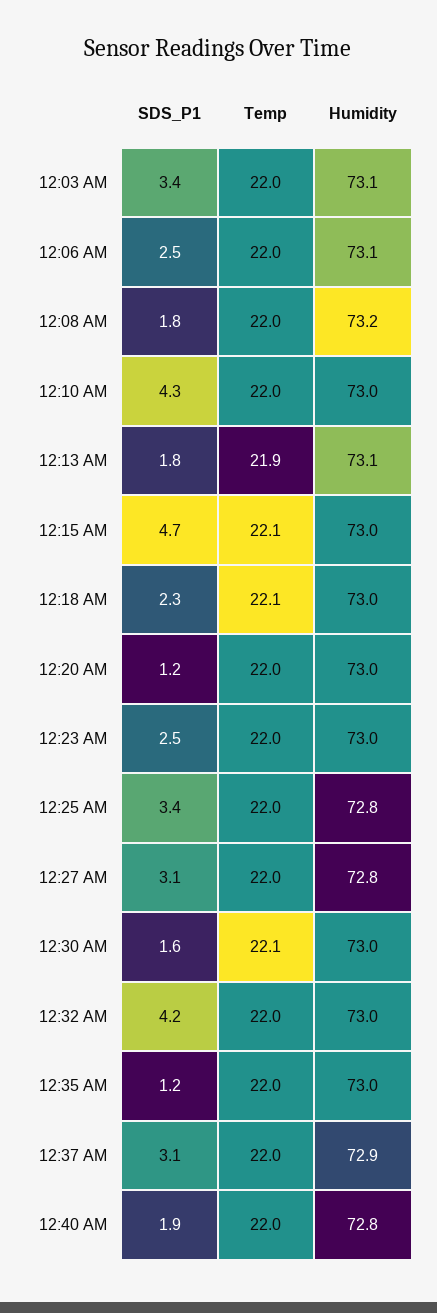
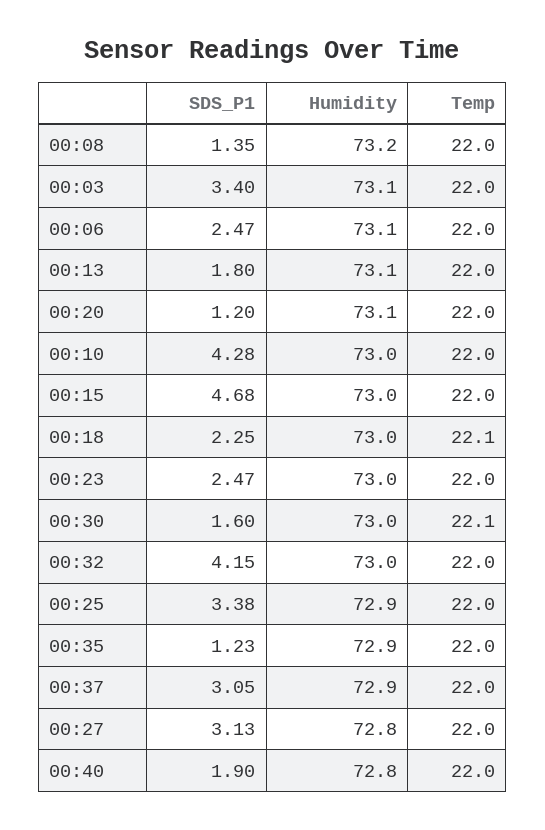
  {
    "SDS_P1": {
      "12:03 AM": 3.4,
      "12:06 AM": 2.47,
-     "12:08 AM": 1.8,
+     "12:08 AM": 1.35,
      "12:10 AM": 4.28,
      "12:13 AM": 1.8,
      "12:15 AM": 4.68,
      "12:18 AM": 2.25,
      "12:20 AM": 1.2,
      "12:23 AM": 2.47,
      "12:25 AM": 3.38,
      "12:27 AM": 3.13,
      "12:30 AM": 1.6,
      "12:32 AM": 4.15,
      "12:35 AM": 1.23,
      "12:37 AM": 3.05,
      "12:40 AM": 1.9
    },
    "Temp": {
      "12:03 AM": 22,
      "12:06 AM": 22,
      "12:08 AM": 22,
      "12:10 AM": 22,
-     "12:13 AM": 21.9,
+     "12:13 AM": 22,
-     "12:15 AM": 22.1,
+     "12:15 AM": 22,
      "12:18 AM": 22.1,
      "12:20 AM": 22,
      "12:23 AM": 22,
      "12:25 AM": 22,
      "12:27 AM": 22,
      "12:30 AM": 22.1,
      "12:32 AM": 22,
      "12:35 AM": 22,
      "12:37 AM": 22,
      "12:40 AM": 22
    },
    "Humidity": {
      "12:03 AM": 73.1,
      "12:06 AM": 73.1,
      "12:08 AM": 73.2,
      "12:10 AM": 73,
      "12:13 AM": 73.1,
      "12:15 AM": 73,
      "12:18 AM": 73,
-     "12:20 AM": 73,
+     "12:20 AM": 73.1,
      "12:23 AM": 73,
-     "12:25 AM": 72.8,
+     "12:25 AM": 72.9,
      "12:27 AM": 72.8,
      "12:30 AM": 73,
      "12:32 AM": 73,
-     "12:35 AM": 73,
+     "12:35 AM": 72.9,
      "12:37 AM": 72.9,
      "12:40 AM": 72.8
    }
  }

